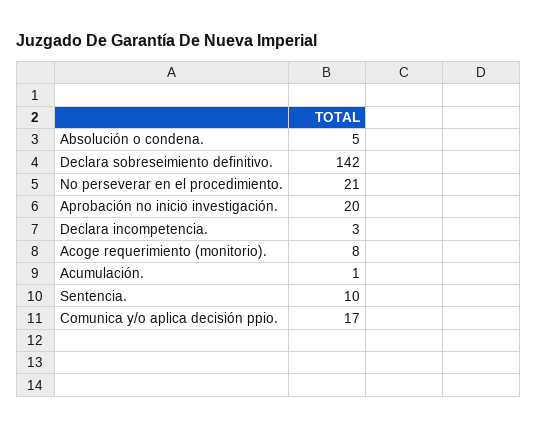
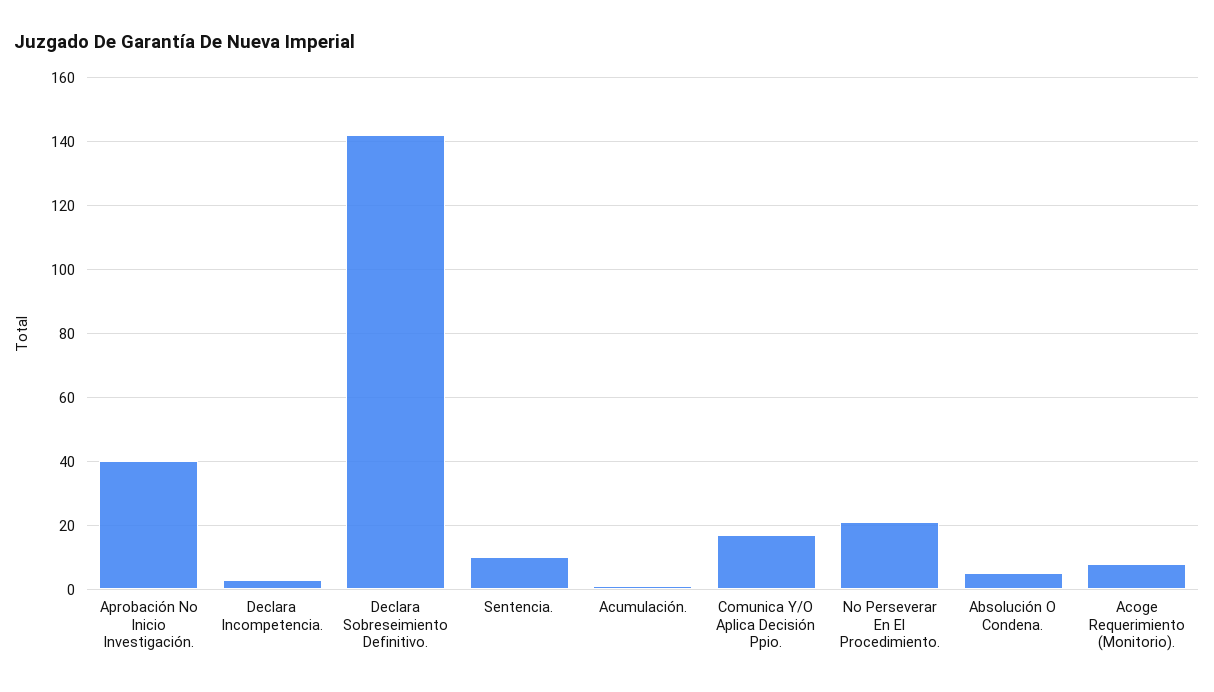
  {
    "Absolución o condena.": 5,
    "Declara sobreseimiento definitivo.": 142,
    "No perseverar en el procedimiento.": 21,
-   "Aprobación no inicio investigación.": 20,
+   "Aprobación no inicio investigación.": 40,
    "Declara incompetencia.": 3,
    "Acoge requerimiento (monitorio).": 8,
    "Acumulación.": 1,
    "Sentencia.": 10,
    "Comunica y/o aplica decisión ppio.": 17
  }

